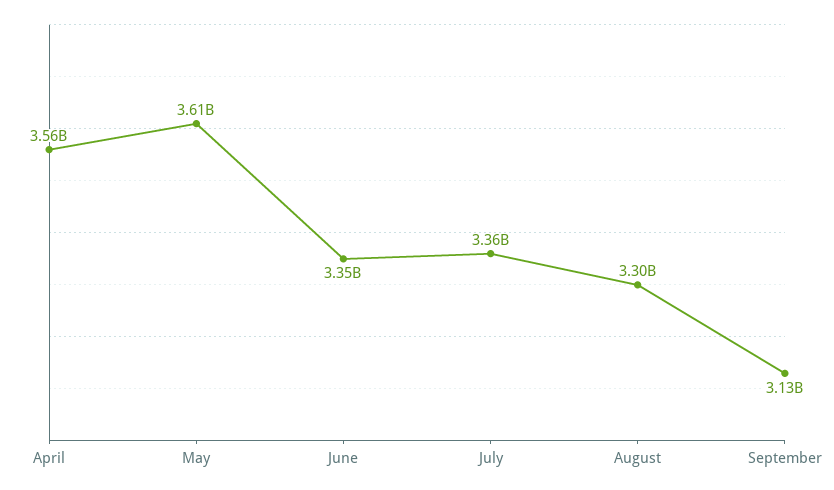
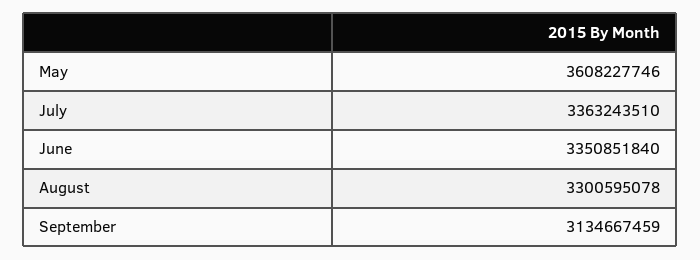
  {
-   "April": 3560000000,
    "May": 3608227746,
    "June": 3350851840,
    "July": 3363243510,
    "August": 3300595078,
    "September": 3134667459
  }

